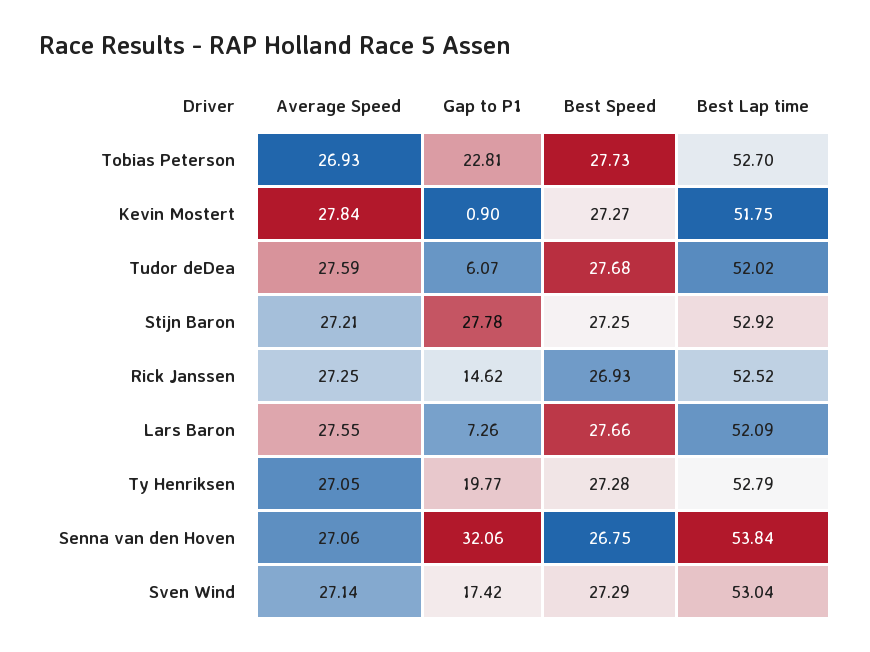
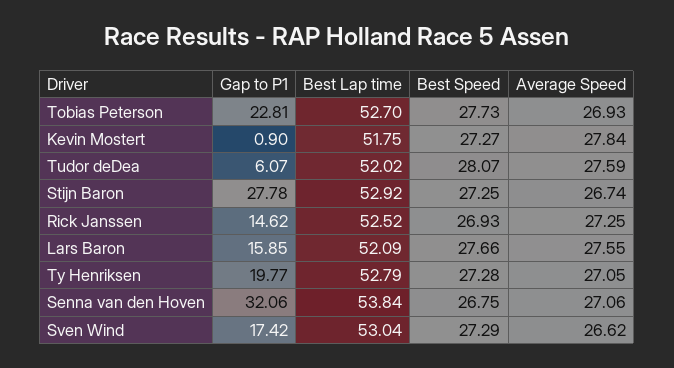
  {
    "Average Speed": {
      "Tobias Peterson": 26.93,
      "Kevin Mostert": 27.84,
      "Tudor deDea": 27.59,
-     "Stijn Baron": 27.21,
+     "Stijn Baron": 26.74,
      "Rick Janssen": 27.25,
      "Lars Baron": 27.55,
      "Ty Henriksen": 27.05,
      "Senna van den Hoven": 27.06,
-     "Sven Wind": 27.14
+     "Sven Wind": 26.62
    },
    "Gap to P1": {
      "Tobias Peterson": 22.81,
      "Kevin Mostert": 0.9,
      "Tudor deDea": 6.07,
      "Stijn Baron": 27.78,
      "Rick Janssen": 14.62,
-     "Lars Baron": 7.26,
+     "Lars Baron": 15.85,
      "Ty Henriksen": 19.77,
      "Senna van den Hoven": 32.06,
      "Sven Wind": 17.42
    },
    "Best Speed": {
      "Tobias Peterson": 27.73,
      "Kevin Mostert": 27.27,
-     "Tudor deDea": 27.68,
+     "Tudor deDea": 28.07,
      "Stijn Baron": 27.25,
      "Rick Janssen": 26.93,
      "Lars Baron": 27.66,
      "Ty Henriksen": 27.28,
      "Senna van den Hoven": 26.75,
      "Sven Wind": 27.29
    },
    "Best Lap time": {
      "Tobias Peterson": 52.7,
      "Kevin Mostert": 51.75,
      "Tudor deDea": 52.02,
      "Stijn Baron": 52.92,
      "Rick Janssen": 52.52,
      "Lars Baron": 52.09,
      "Ty Henriksen": 52.79,
      "Senna van den Hoven": 53.84,
      "Sven Wind": 53.04
    }
  }

